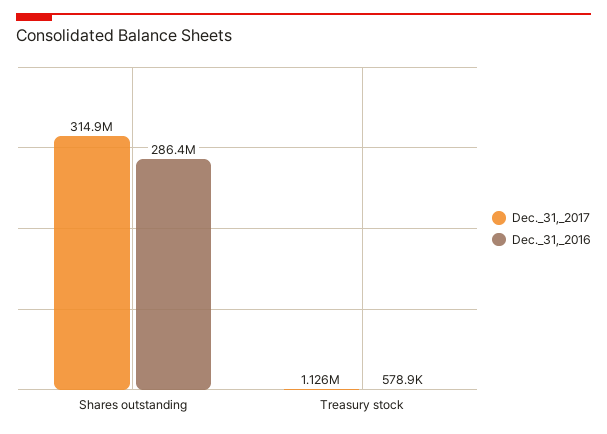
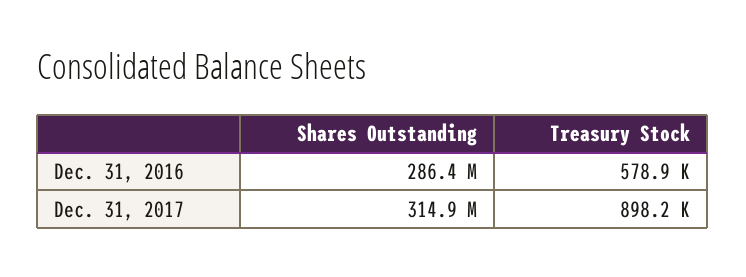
  {
    "Dec._31,_2017": {
      "Shares outstanding": 314900000,
-     "Treasury stock": 1126000
+     "Treasury stock": 898200
    },
    "Dec._31,_2016": {
      "Shares outstanding": 286400000,
      "Treasury stock": 578900
    }
  }

